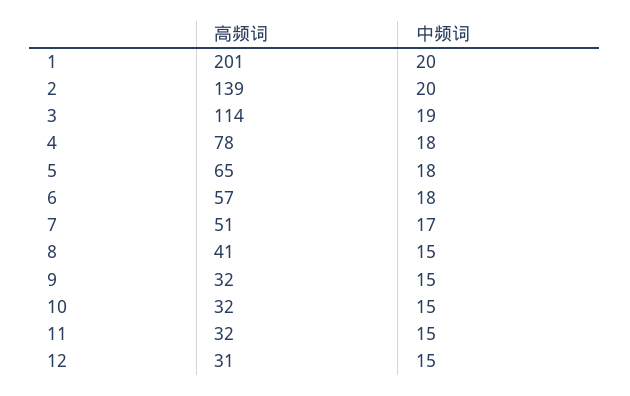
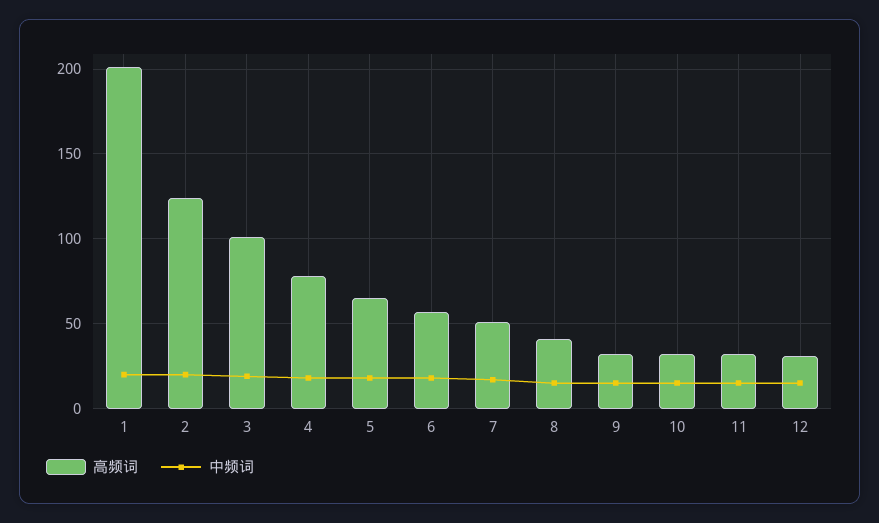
  {
    "高频词": {
      "1": 201,
-     "2": 139,
+     "2": 125,
-     "3": 114,
+     "3": 100,
      "4": 78,
      "5": 65,
      "6": 57,
      "7": 51,
      "8": 41,
      "9": 32,
      "10": 32,
      "11": 32,
      "12": 31
    },
    "中频词": {
      "1": 20,
      "2": 20,
      "3": 19,
      "4": 18,
      "5": 18,
      "6": 18,
      "7": 17,
      "8": 15,
      "9": 15,
      "10": 15,
      "11": 15,
      "12": 15
    }
  }

